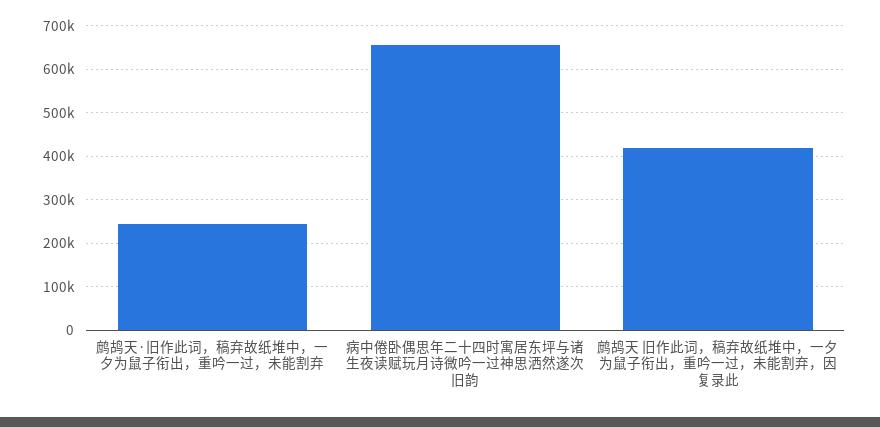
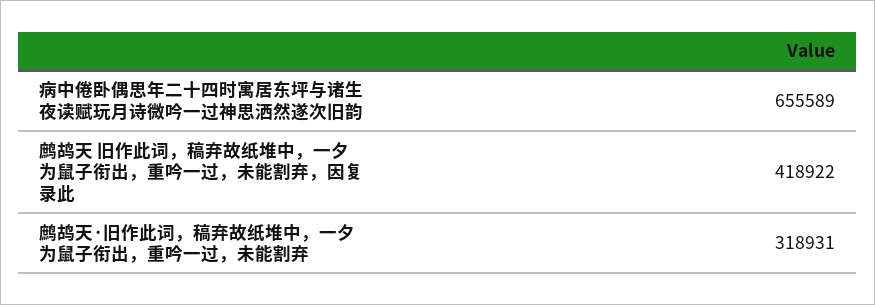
  {
-   "鹧鸪天·旧作此词，稿弃故纸堆中，一夕为鼠子衔出，重吟一过，未能割弃": 240000,
+   "鹧鸪天·旧作此词，稿弃故纸堆中，一夕为鼠子衔出，重吟一过，未能割弃": 318931,
    "病中倦卧偶思年二十四时寓居东坪与诸生夜读赋玩月诗微吟一过神思洒然遂次旧韵": 655589,
    "鹧鸪天 旧作此词，稿弃故纸堆中，一夕为鼠子衔出，重吟一过，未能割弃，因复录此": 418922
  }

